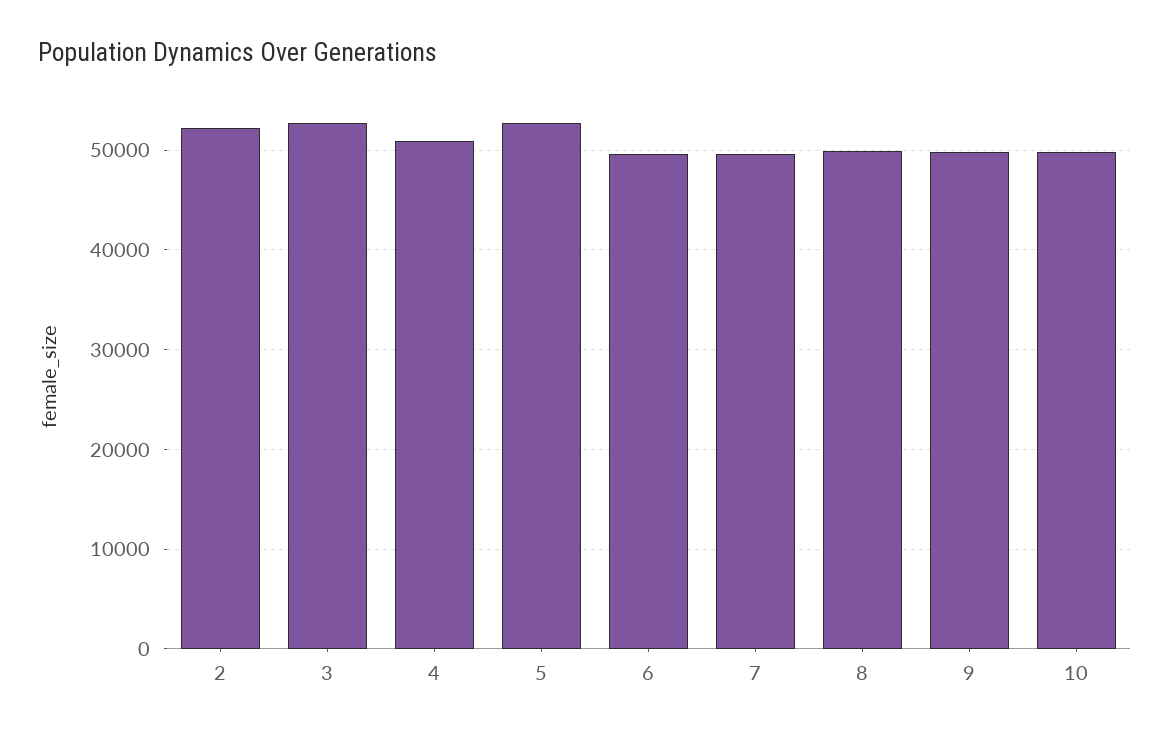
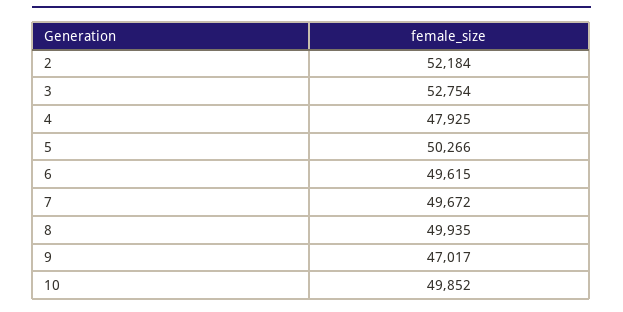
  {
    "2": 52184,
    "3": 52754,
-   "4": 51000,
+   "4": 47925,
-   "5": 53000,
+   "5": 50266,
    "6": 49615,
    "7": 49672,
    "8": 49935,
-   "9": 50000,
+   "9": 47017,
    "10": 49852
  }

